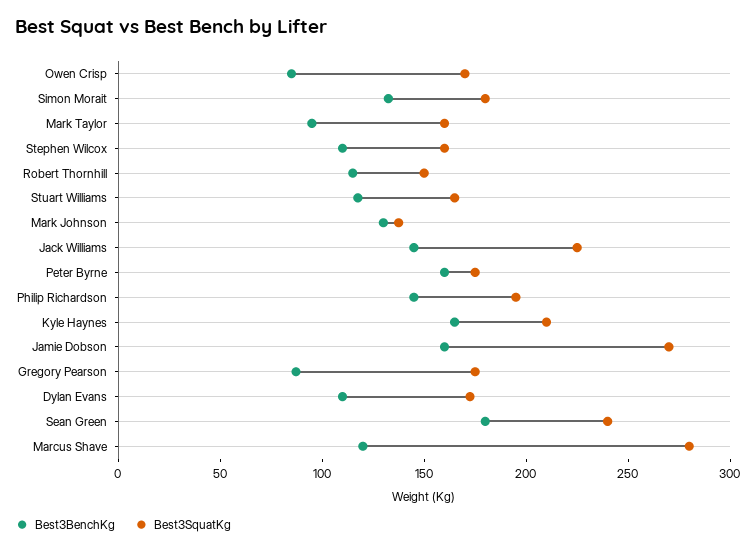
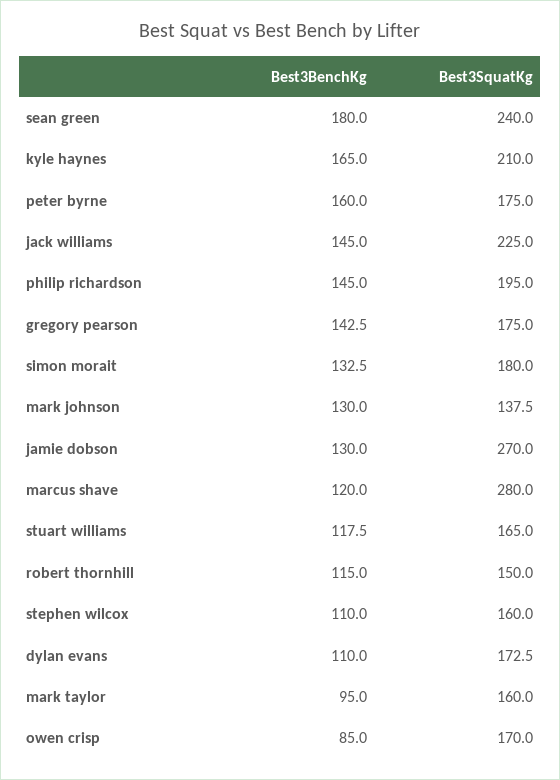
  {
    "Best3BenchKg": {
      "Owen Crisp": 85,
      "Simon Morait": 132.5,
      "Mark Taylor": 95,
      "Stephen Wilcox": 110,
      "Robert Thornhill": 115,
      "Stuart Williams": 117.5,
      "Mark Johnson": 130,
      "Jack Williams": 145,
      "Peter Byrne": 160,
      "Philip Richardson": 145,
      "Kyle Haynes": 165,
-     "Jamie Dobson": 160,
+     "Jamie Dobson": 130,
-     "Gregory Pearson": 90,
+     "Gregory Pearson": 142.5,
      "Dylan Evans": 110,
      "Sean Green": 180,
      "Marcus Shave": 120
    },
    "Best3SquatKg": {
      "Owen Crisp": 170,
      "Simon Morait": 180,
      "Mark Taylor": 160,
      "Stephen Wilcox": 160,
      "Robert Thornhill": 150,
      "Stuart Williams": 165,
      "Mark Johnson": 137.5,
      "Jack Williams": 225,
      "Peter Byrne": 175,
      "Philip Richardson": 195,
      "Kyle Haynes": 210,
      "Jamie Dobson": 270,
      "Gregory Pearson": 175,
      "Dylan Evans": 172.5,
      "Sean Green": 240,
      "Marcus Shave": 280
    }
  }

